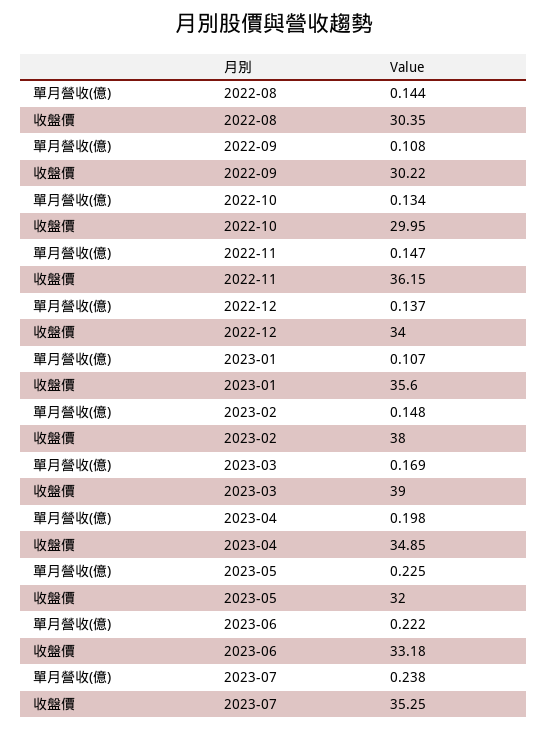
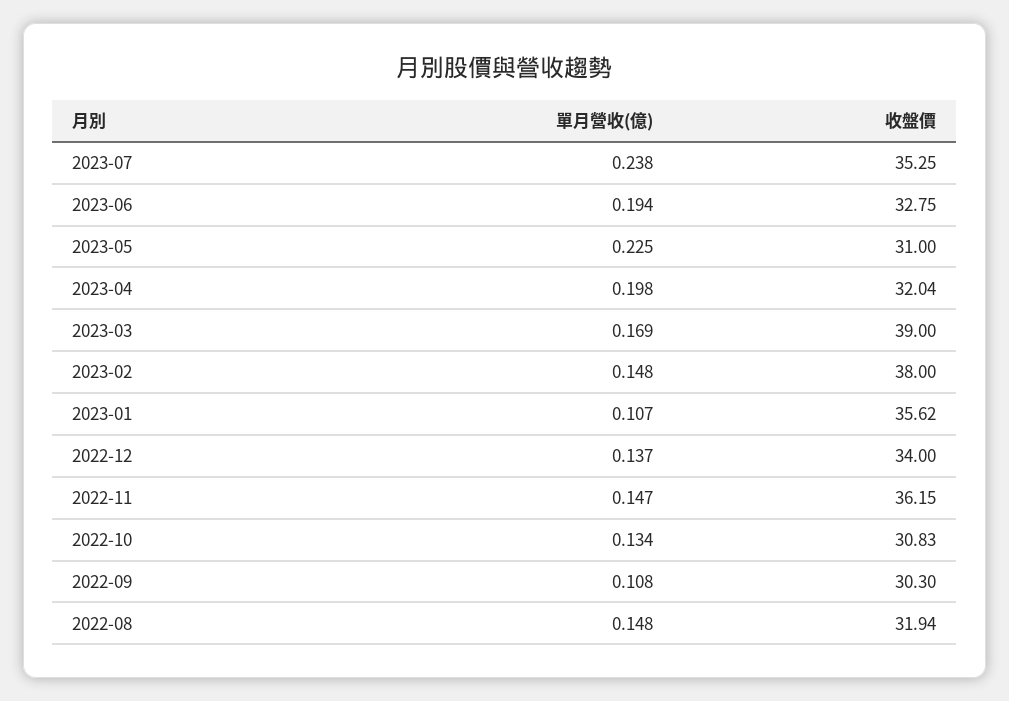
  {
    "單月營收(億)": {
-     "2022-08": 0.144,
+     "2022-08": 0.148,
      "2022-09": 0.108,
      "2022-10": 0.134,
      "2022-11": 0.147,
      "2022-12": 0.137,
      "2023-01": 0.107,
      "2023-02": 0.148,
      "2023-03": 0.169,
      "2023-04": 0.198,
      "2023-05": 0.225,
-     "2023-06": 0.222,
+     "2023-06": 0.194,
      "2023-07": 0.238
    },
    "收盤價": {
-     "2022-08": 30.35,
+     "2022-08": 31.94,
-     "2022-09": 30.22,
+     "2022-09": 30.3,
-     "2022-10": 29.95,
+     "2022-10": 30.83,
      "2022-11": 36.15,
      "2022-12": 34,
-     "2023-01": 35.6,
+     "2023-01": 35.62,
      "2023-02": 38,
      "2023-03": 39,
-     "2023-04": 34.85,
+     "2023-04": 32.04,
-     "2023-05": 32,
+     "2023-05": 31,
-     "2023-06": 33.18,
+     "2023-06": 32.75,
      "2023-07": 35.25
    }
  }

